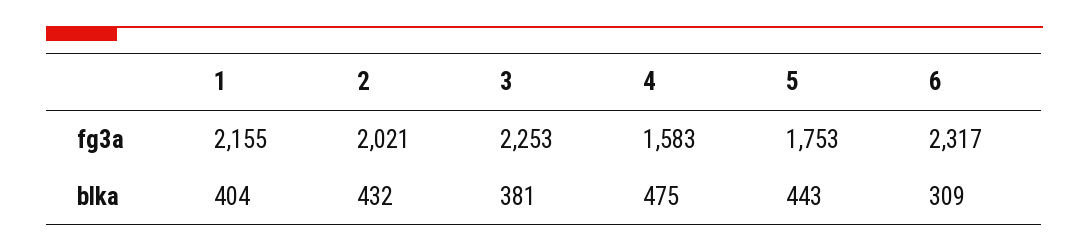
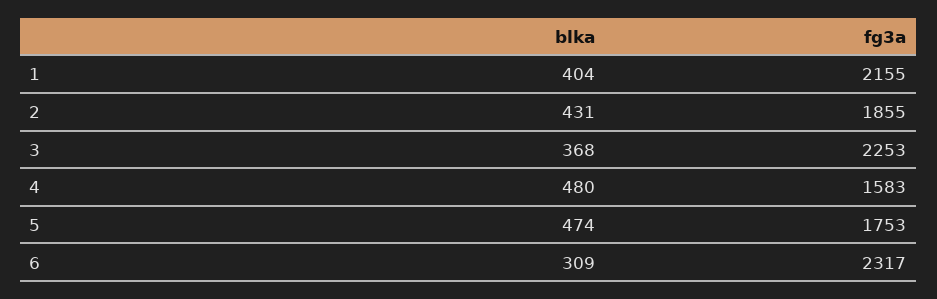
  {
    "1": {
      "fg3a": 2155,
      "blka": 404
    },
    "2": {
-     "fg3a": 2021,
+     "fg3a": 1855,
-     "blka": 432
+     "blka": 431
    },
    "3": {
      "fg3a": 2253,
-     "blka": 381
+     "blka": 368
    },
    "4": {
      "fg3a": 1583,
-     "blka": 475
+     "blka": 480
    },
    "5": {
      "fg3a": 1753,
-     "blka": 443
+     "blka": 474
    },
    "6": {
      "fg3a": 2317,
      "blka": 309
    }
  }

